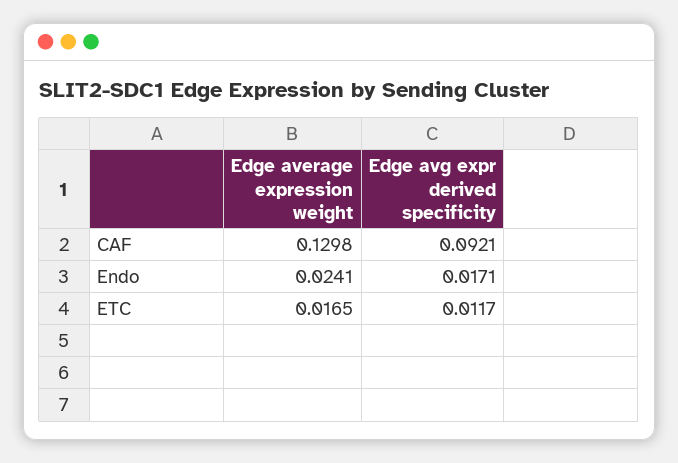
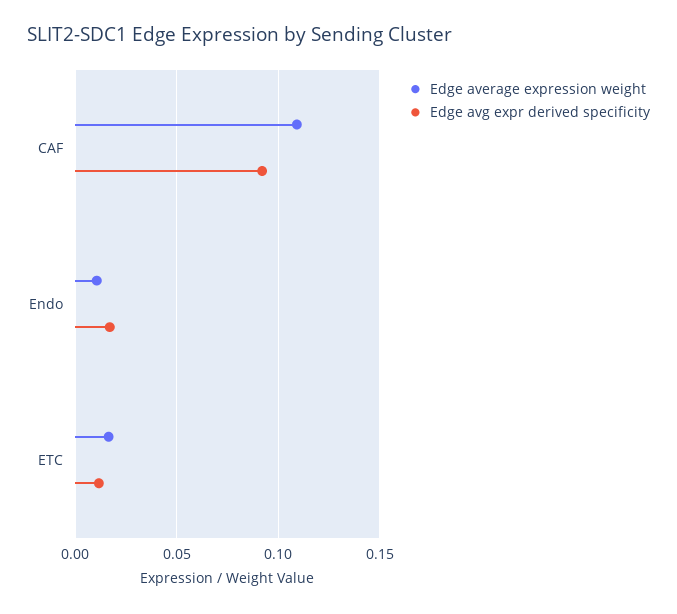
  {
    "Edge average expression weight": {
-     "CAF": 0.1298,
+     "CAF": 0.11,
-     "Endo": 0.0241,
+     "Endo": 0.01,
      "ETC": 0.0165
    },
    "Edge avg expr derived specificity": {
      "CAF": 0.0921,
      "Endo": 0.0171,
      "ETC": 0.0117
    }
  }

